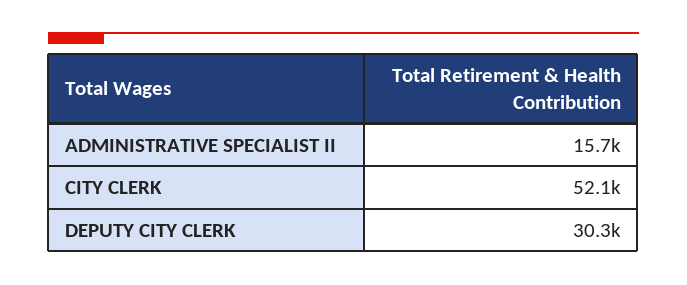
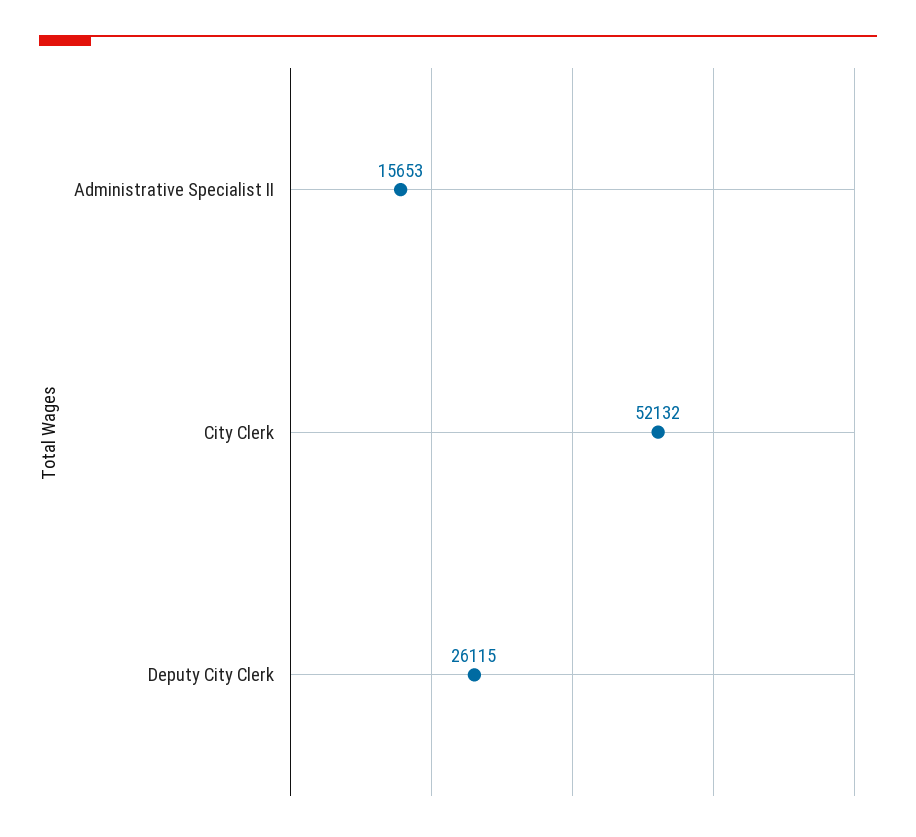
  {
    "ADMINISTRATIVE SPECIALIST II": 15653,
    "CITY CLERK": 52132,
-   "DEPUTY CITY CLERK": 30300
+   "DEPUTY CITY CLERK": 26115
  }

